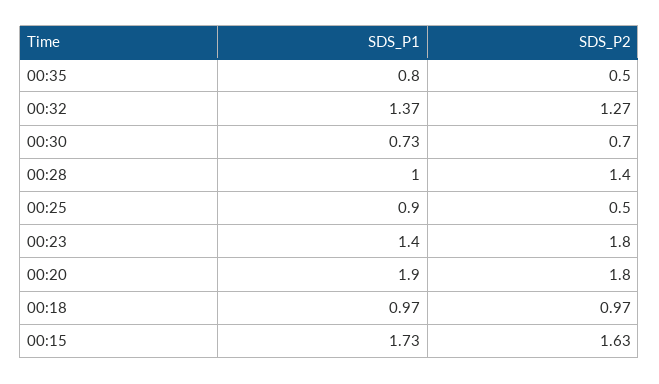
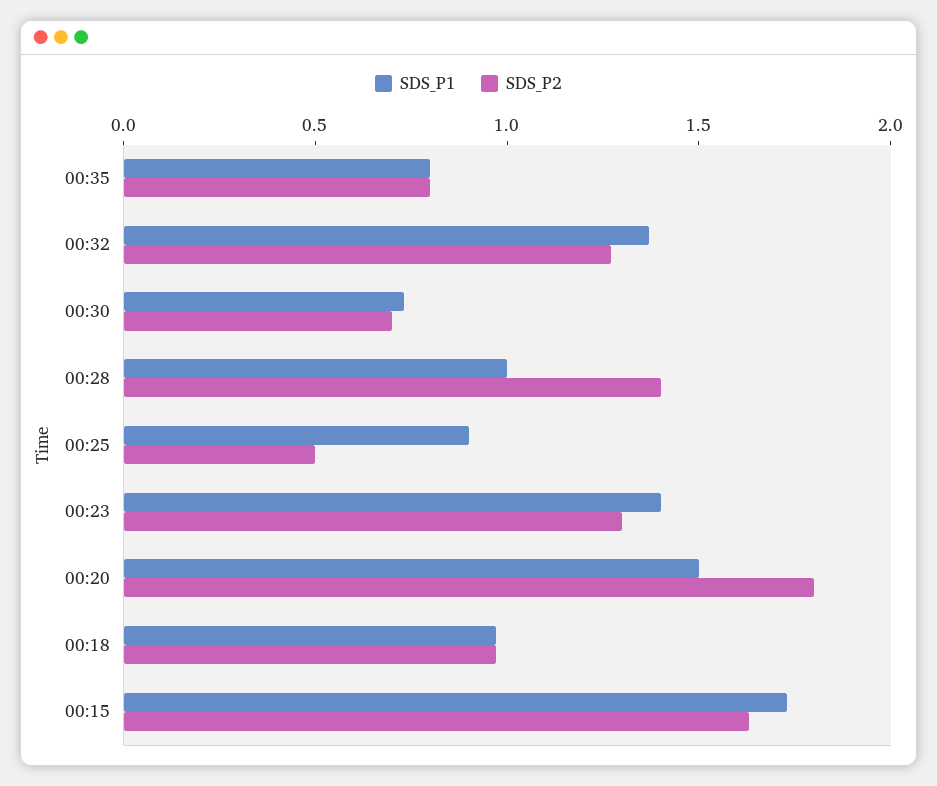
  {
    "SDS_P1": {
      "00:35": 0.8,
      "00:32": 1.37,
      "00:30": 0.73,
      "00:28": 1,
      "00:25": 0.9,
      "00:23": 1.4,
-     "00:20": 1.9,
+     "00:20": 1.5,
      "00:18": 0.97,
      "00:15": 1.73
    },
    "SDS_P2": {
-     "00:35": 0.5,
+     "00:35": 0.8,
      "00:32": 1.27,
      "00:30": 0.7,
      "00:28": 1.4,
      "00:25": 0.5,
-     "00:23": 1.8,
+     "00:23": 1.3,
      "00:20": 1.8,
      "00:18": 0.97,
      "00:15": 1.63
    }
  }

